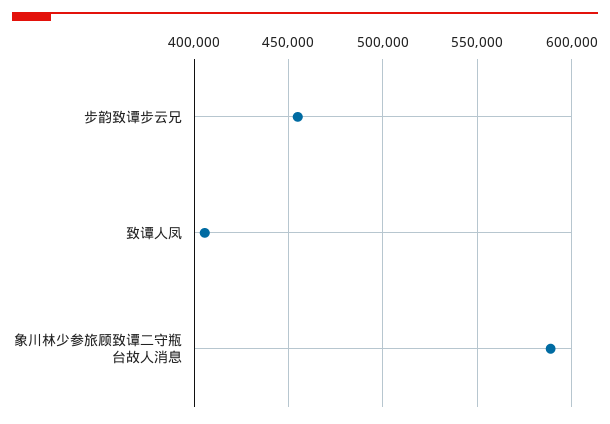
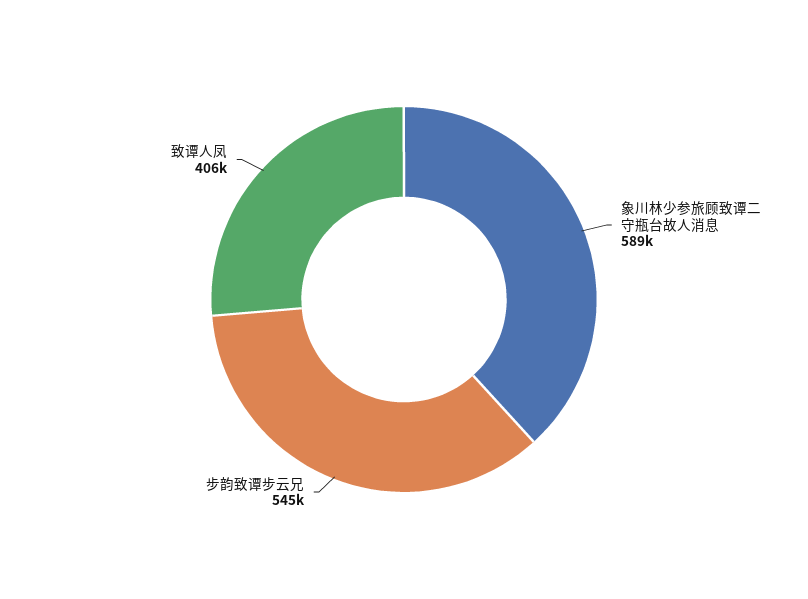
  {
-   "步韵致谭步云兄": 455000,
+   "步韵致谭步云兄": 545000,
    "致谭人凤": 406000,
    "象川林少参旅顾致谭二守瓶台故人消息": 589000
  }

